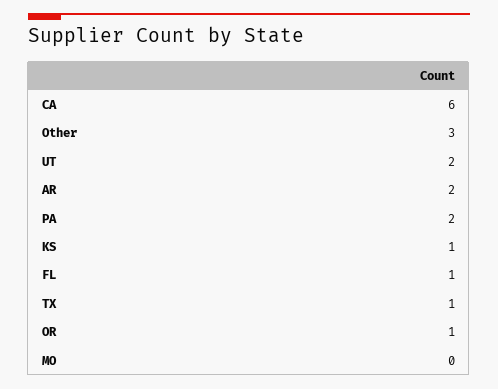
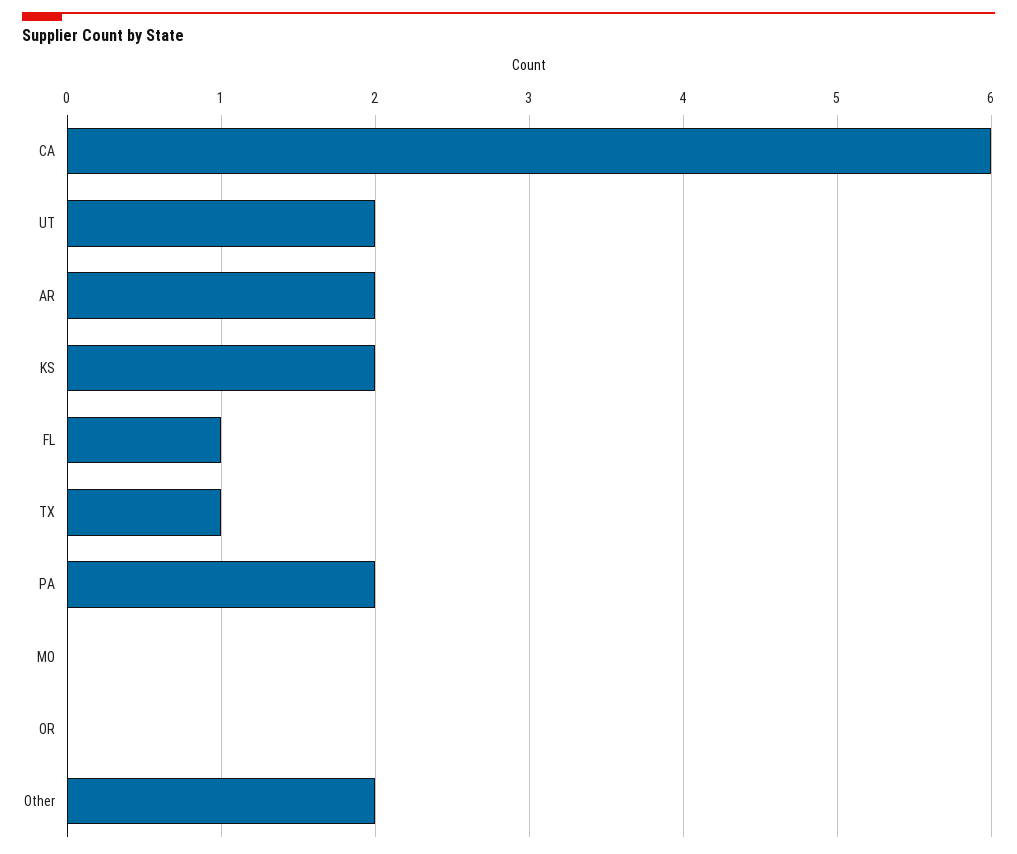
  {
    "CA": 6,
-   "Other": 3,
+   "Other": 2,
    "UT": 2,
    "AR": 2,
    "PA": 2,
-   "KS": 1,
+   "KS": 2,
    "FL": 1,
    "TX": 1,
-   "OR": 1,
+   "OR": 0,
    "MO": 0
  }

